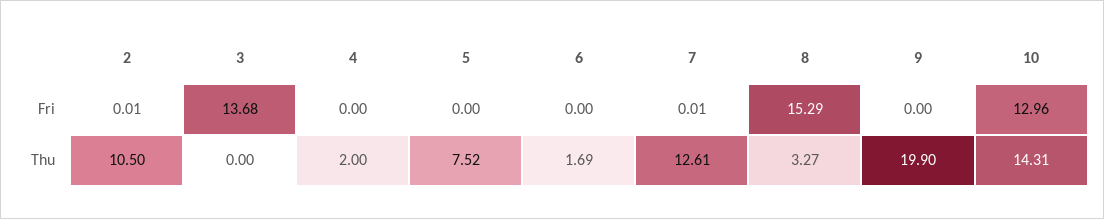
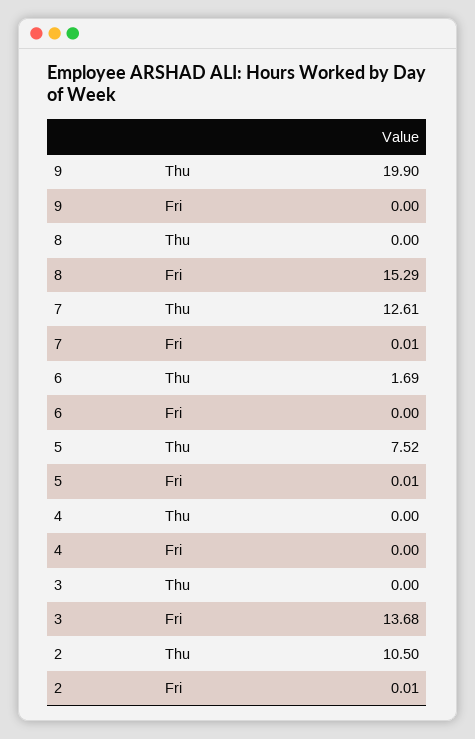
  {
    "2": {
      "Fri": 0.01,
      "Thu": 10.5
    },
    "3": {
      "Fri": 13.68,
      "Thu": 0
    },
    "4": {
      "Fri": 0,
-     "Thu": 2
+     "Thu": 0
    },
    "5": {
-     "Fri": 0,
+     "Fri": 0.01,
      "Thu": 7.52
    },
    "6": {
      "Fri": 0,
      "Thu": 1.69
    },
    "7": {
      "Fri": 0.01,
      "Thu": 12.61
    },
    "8": {
      "Fri": 15.29,
-     "Thu": 3.27
+     "Thu": 0
    },
    "9": {
      "Fri": 0,
      "Thu": 19.9
-   },
+   }
-   "10": {
-     "Fri": 12.96,
-     "Thu": 14.31
-   }
  }

